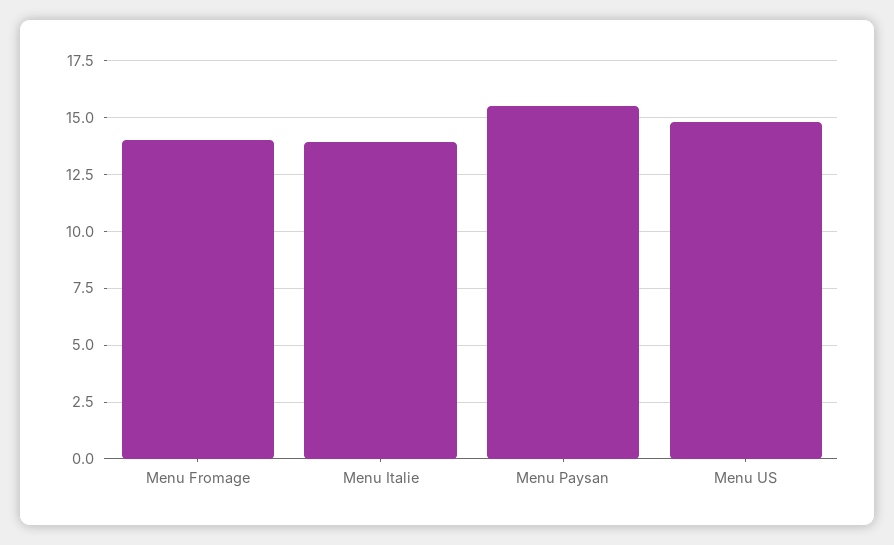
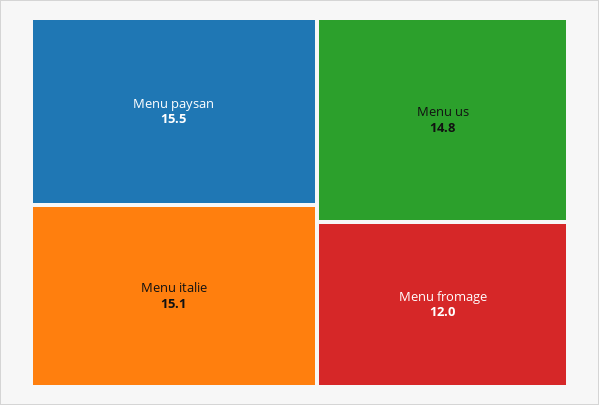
  {
-   "Menu Fromage": 14,
+   "Menu Fromage": 12,
-   "Menu Italie": 14,
+   "Menu Italie": 15.1,
    "Menu Paysan": 15.5,
    "Menu US": 14.8
  }

